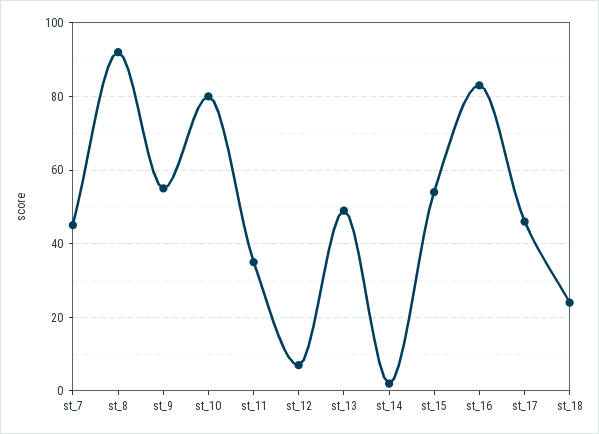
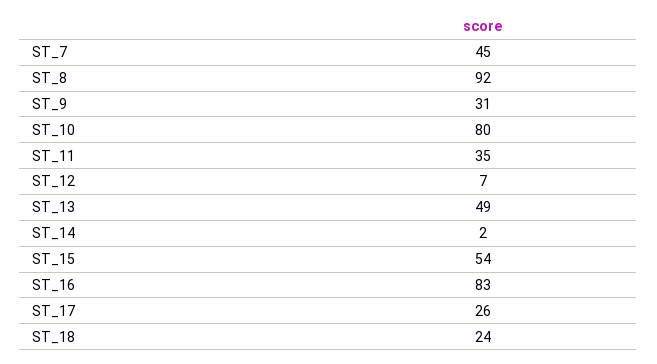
  {
    "st_7": 45,
    "st_8": 92,
-   "st_9": 55,
+   "st_9": 31,
    "st_10": 80,
    "st_11": 35,
    "st_12": 7,
    "st_13": 49,
    "st_14": 2,
    "st_15": 54,
    "st_16": 83,
-   "st_17": 45,
+   "st_17": 26,
    "st_18": 24
  }

